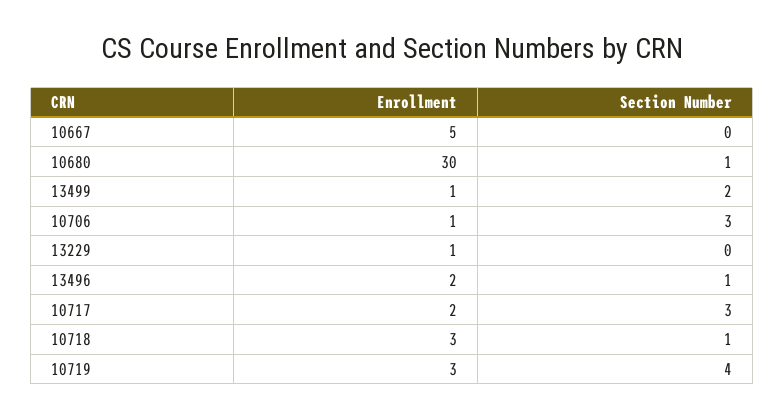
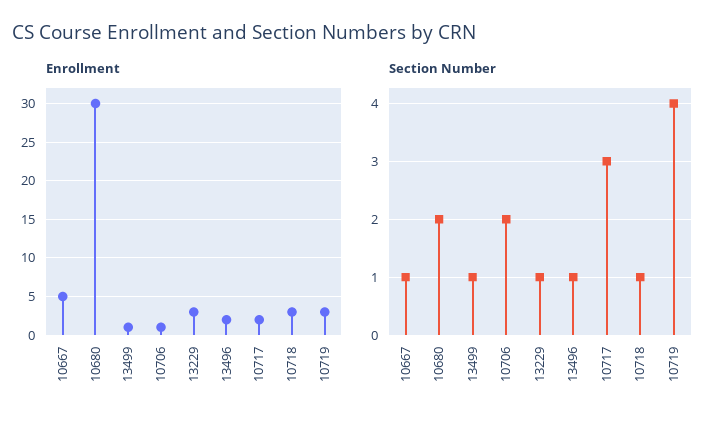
  {
    "Enrollment": {
      "10667": 5,
      "10680": 30,
      "13499": 1,
      "10706": 1,
-     "13229": 1,
+     "13229": 3,
      "13496": 2,
      "10717": 2,
      "10718": 3,
      "10719": 3
    },
    "Section Number": {
-     "10667": 0,
+     "10667": 1,
-     "10680": 1,
+     "10680": 2,
-     "13499": 2,
+     "13499": 1,
-     "10706": 3,
+     "10706": 2,
-     "13229": 0,
+     "13229": 1,
      "13496": 1,
      "10717": 3,
      "10718": 1,
      "10719": 4
    }
  }

